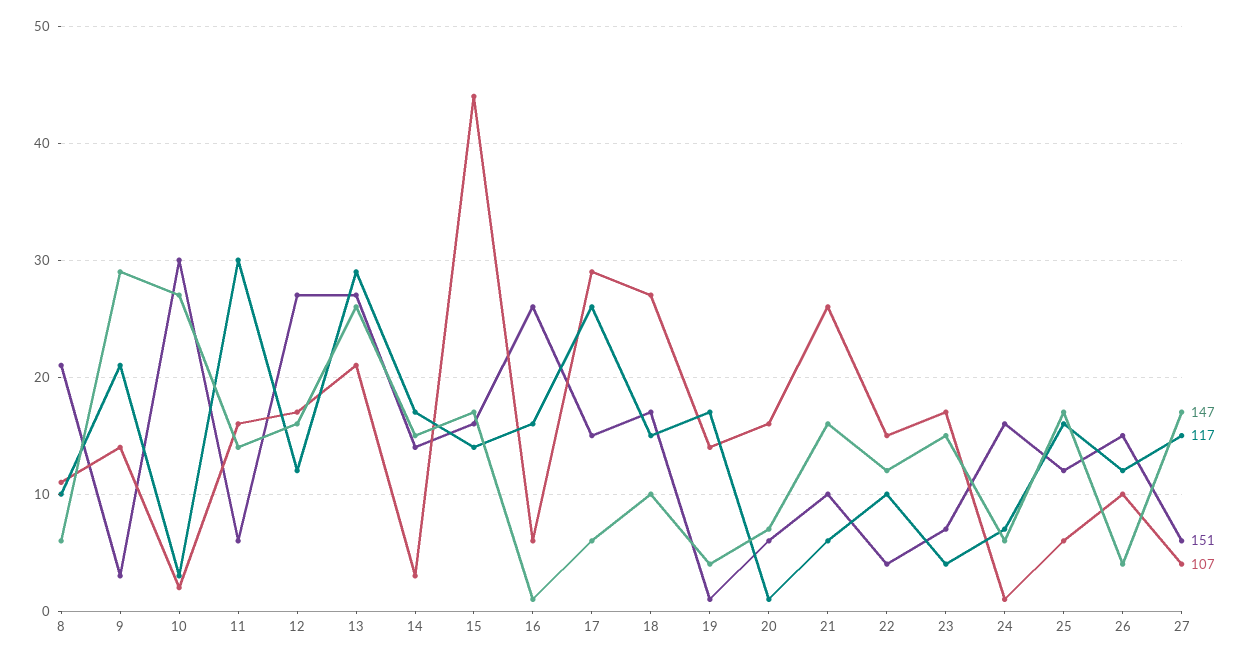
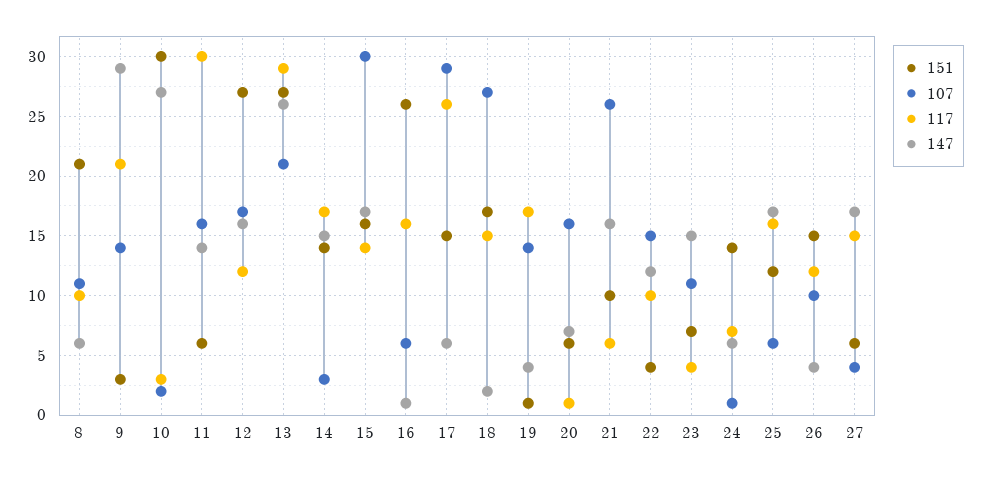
  {
    "147": {
      "8": 6,
      "9": 29,
      "10": 27,
      "11": 14,
      "12": 16,
      "13": 26,
      "14": 15,
      "15": 17,
      "16": 1,
      "17": 6,
-     "18": 10,
+     "18": 2,
      "19": 4,
      "20": 7,
      "21": 16,
      "22": 12,
      "23": 15,
      "24": 6,
      "25": 17,
      "26": 4,
      "27": 17
    },
    "117": {
      "8": 10,
      "9": 21,
      "10": 3,
      "11": 30,
      "12": 12,
      "13": 29,
      "14": 17,
      "15": 14,
      "16": 16,
      "17": 26,
      "18": 15,
      "19": 17,
      "20": 1,
      "21": 6,
      "22": 10,
      "23": 4,
      "24": 7,
      "25": 16,
      "26": 12,
      "27": 15
    },
    "151": {
      "8": 21,
      "9": 3,
      "10": 30,
      "11": 6,
      "12": 27,
      "13": 27,
      "14": 14,
      "15": 16,
      "16": 26,
      "17": 15,
      "18": 17,
      "19": 1,
      "20": 6,
      "21": 10,
      "22": 4,
      "23": 7,
-     "24": 16,
+     "24": 14,
      "25": 12,
      "26": 15,
      "27": 6
    },
    "107": {
      "8": 11,
      "9": 14,
      "10": 2,
      "11": 16,
      "12": 17,
      "13": 21,
      "14": 3,
-     "15": 44,
+     "15": 30,
      "16": 6,
      "17": 29,
      "18": 27,
      "19": 14,
      "20": 16,
      "21": 26,
      "22": 15,
-     "23": 17,
+     "23": 11,
      "24": 1,
      "25": 6,
      "26": 10,
      "27": 4
    }
  }

